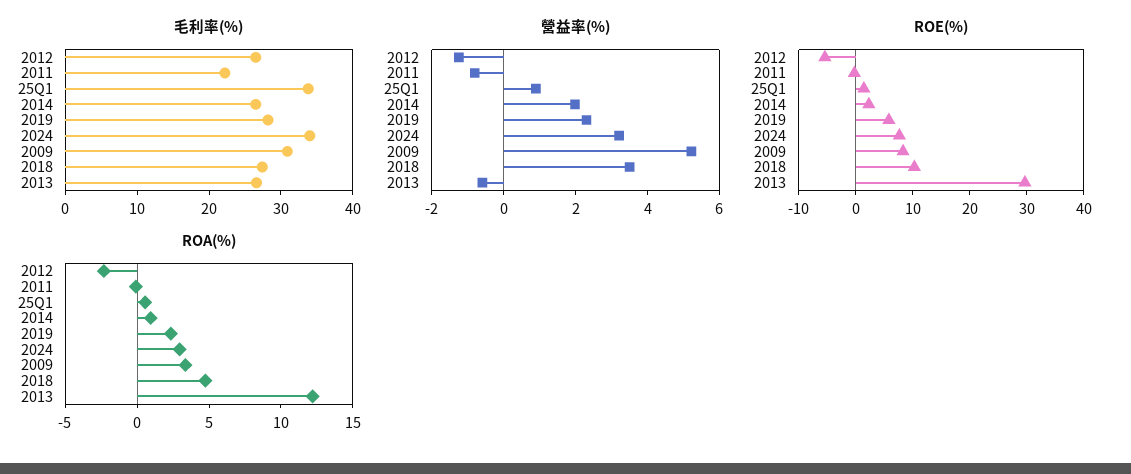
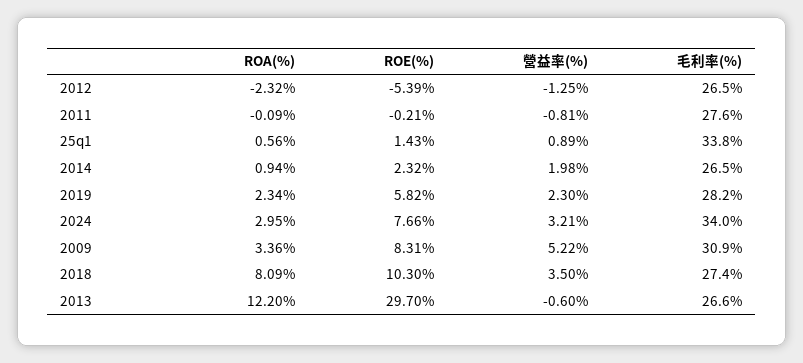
  {
    "毛利率(%)": {
      "2012": 26.5,
-     "2011": 22,
+     "2011": 27.6,
      "25Q1": 33.8,
      "2014": 26.5,
      "2019": 28.2,
      "2024": 34,
      "2009": 30.9,
      "2018": 27.4,
      "2013": 26.6
    },
    "營益率(%)": {
      "2012": -1.25,
      "2011": -0.81,
      "25Q1": 0.89,
      "2014": 1.98,
      "2019": 2.3,
      "2024": 3.21,
      "2009": 5.22,
      "2018": 3.5,
      "2013": -0.6
    },
    "ROE(%)": {
      "2012": -5.39,
      "2011": -0.21,
      "25Q1": 1.43,
      "2014": 2.32,
      "2019": 5.82,
      "2024": 7.66,
      "2009": 8.31,
      "2018": 10.3,
      "2013": 29.7
    },
    "ROA(%)": {
      "2012": -2.32,
      "2011": -0.09,
      "25Q1": 0.56,
      "2014": 0.94,
      "2019": 2.34,
      "2024": 2.95,
      "2009": 3.36,
-     "2018": 5,
+     "2018": 8.09,
      "2013": 12.2
    }
  }

